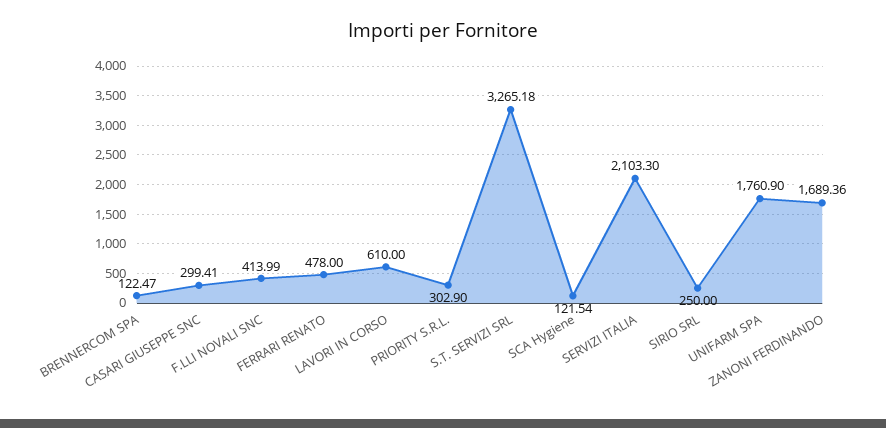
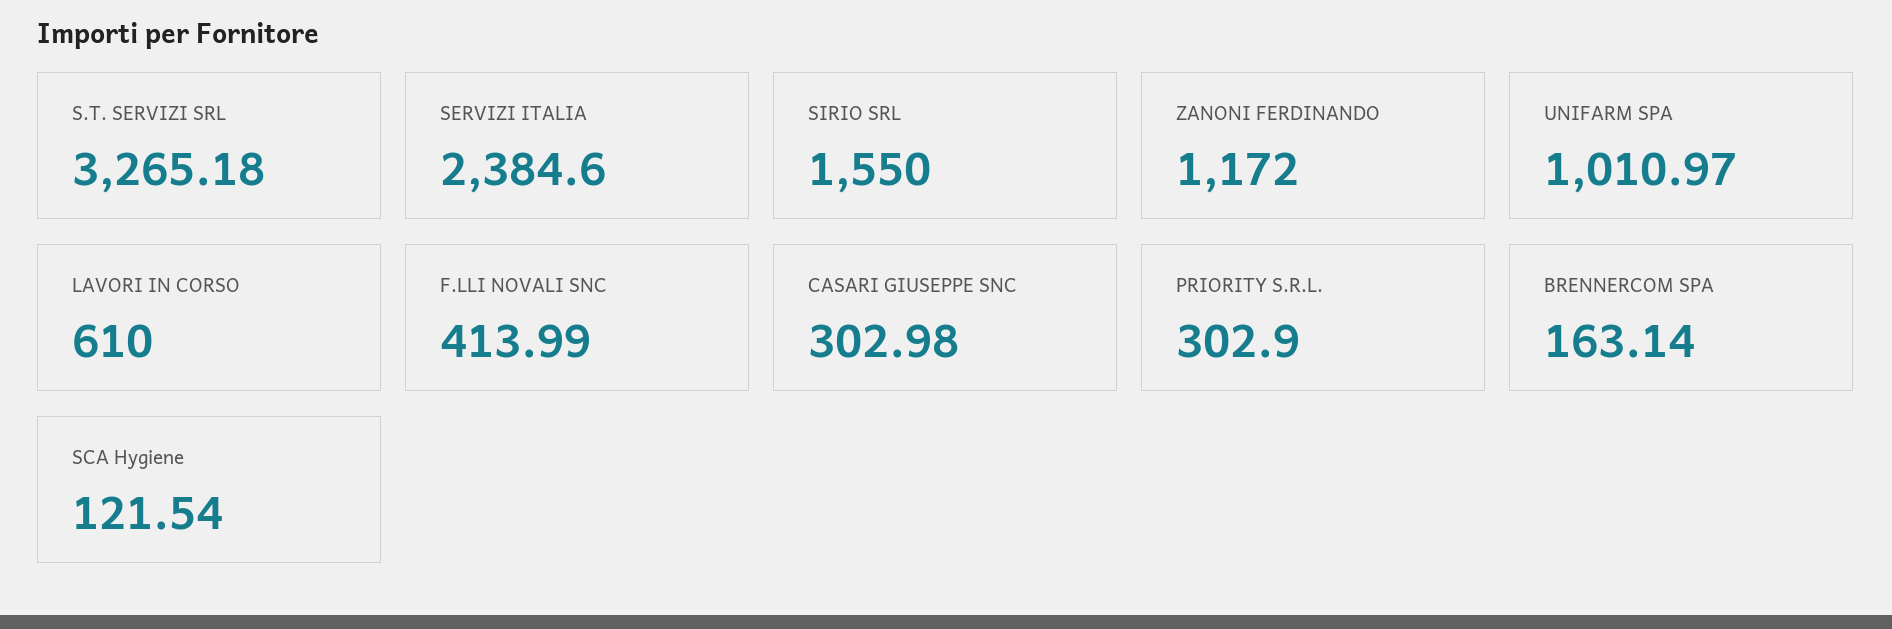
  {
-   "BRENNERCOM SPA": 122.47,
+   "BRENNERCOM SPA": 163.14,
-   "CASARI GIUSEPPE SNC": 299.41,
+   "CASARI GIUSEPPE SNC": 302.98,
    "F.LLI NOVALI SNC": 413.99,
-   "FERRARI RENATO": 478,
    "LAVORI IN CORSO": 610,
    "PRIORITY S.R.L.": 302.9,
    "S.T. SERVIZI SRL": 3265.18,
    "SCA Hygiene": 121.54,
-   "SERVIZI ITALIA": 2103.3,
+   "SERVIZI ITALIA": 2384.6,
-   "SIRIO SRL": 250,
+   "SIRIO SRL": 1550,
-   "UNIFARM SPA": 1760.9,
+   "UNIFARM SPA": 1010.97,
-   "ZANONI FERDINANDO": 1689.36
+   "ZANONI FERDINANDO": 1172
  }

